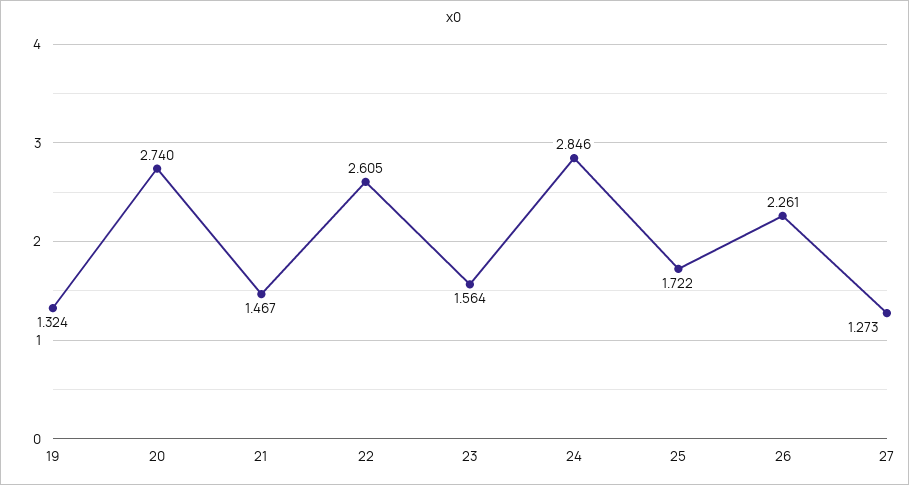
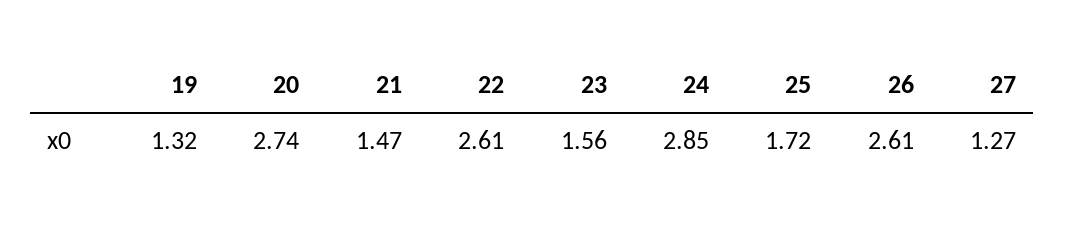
  {
    "19": 1.324,
    "20": 2.74,
    "21": 1.467,
    "22": 2.605,
    "23": 1.564,
    "24": 2.846,
    "25": 1.722,
-   "26": 2.261,
+   "26": 2.61,
    "27": 1.273
  }

